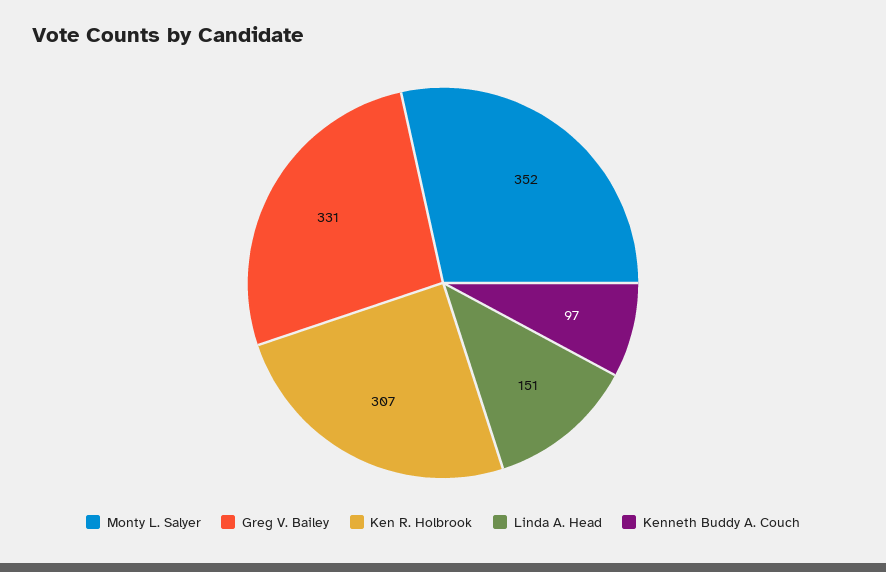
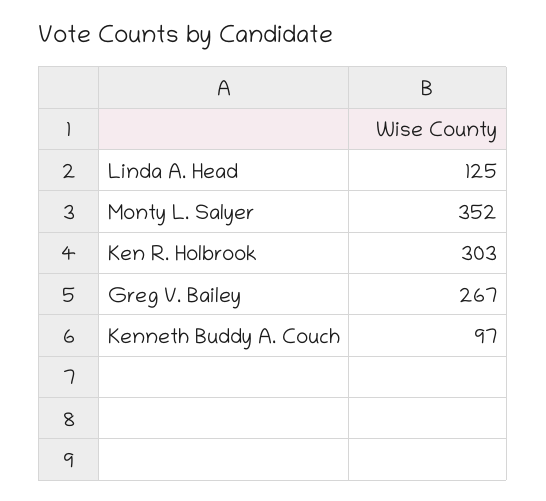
  {
    "Monty L. Salyer": 352,
-   "Greg V. Bailey": 331,
+   "Greg V. Bailey": 267,
-   "Ken R. Holbrook": 307,
+   "Ken R. Holbrook": 303,
-   "Linda A. Head": 151,
+   "Linda A. Head": 125,
    "Kenneth Buddy A. Couch": 97
  }

